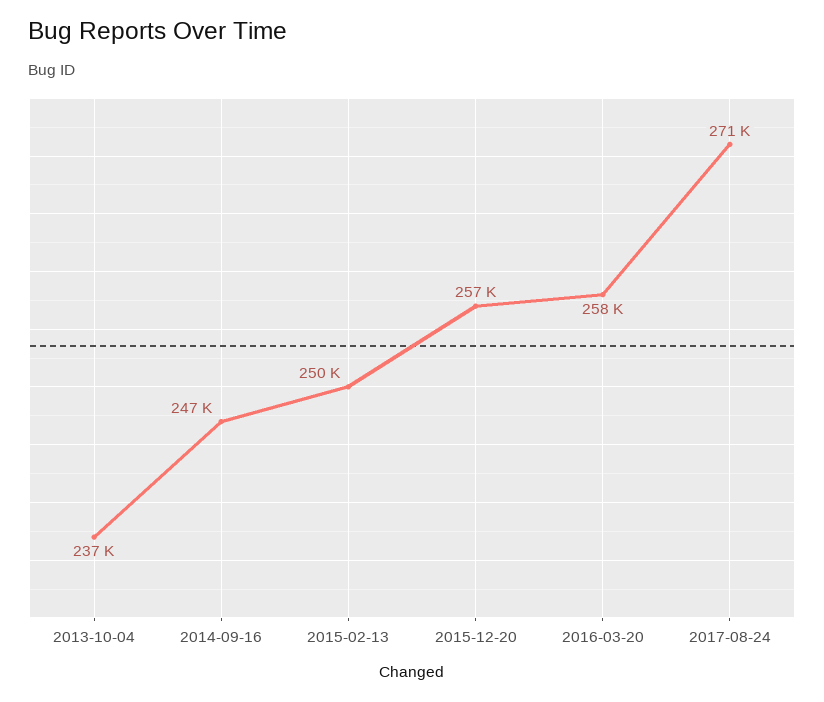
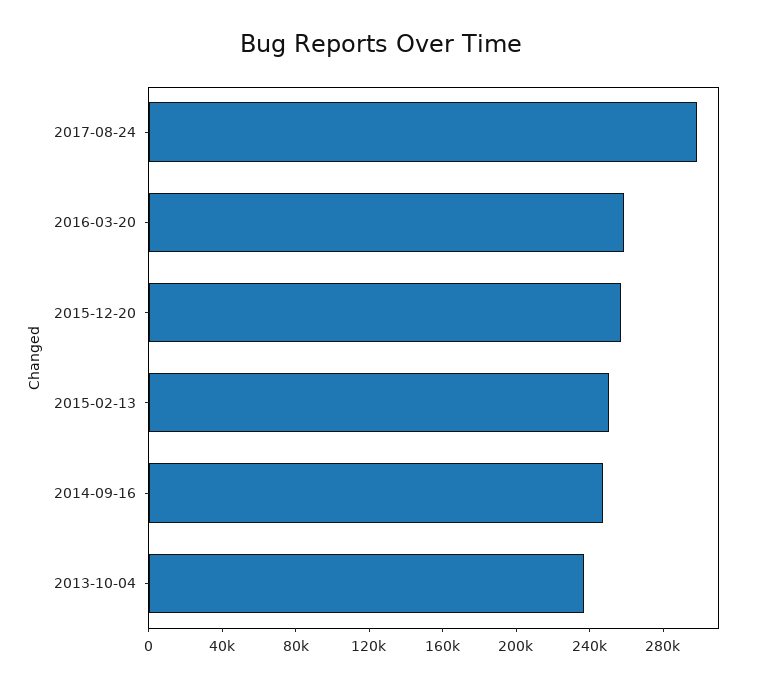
  {
    "2013-10-04": 237000,
    "2014-09-16": 247000,
    "2015-02-13": 250000,
    "2015-12-20": 257000,
    "2016-03-20": 258000,
-   "2017-08-24": 271000
+   "2017-08-24": 300000
  }

